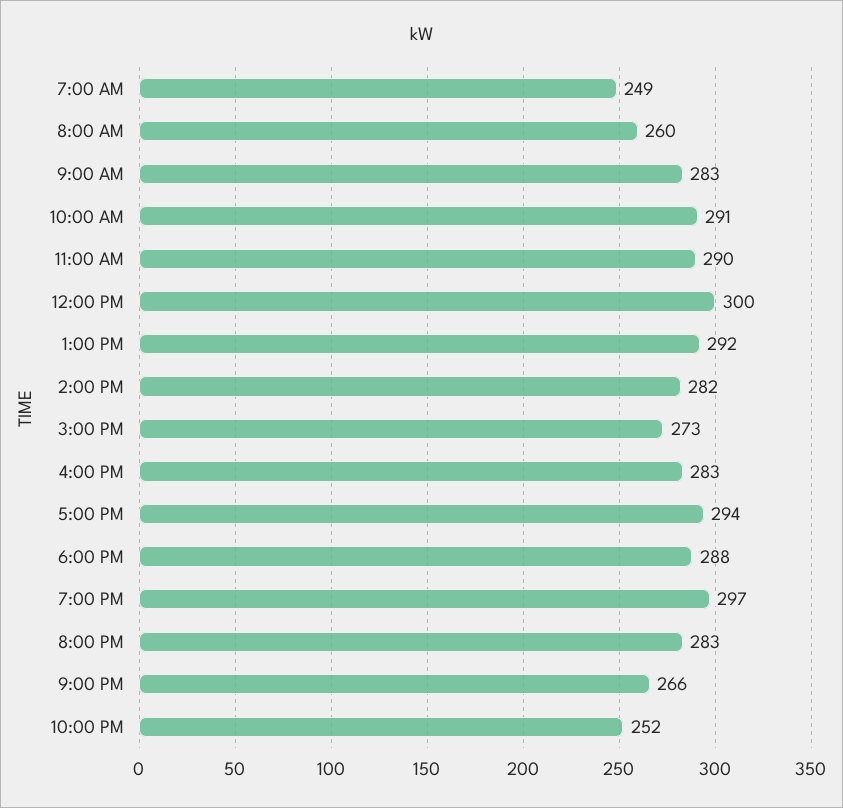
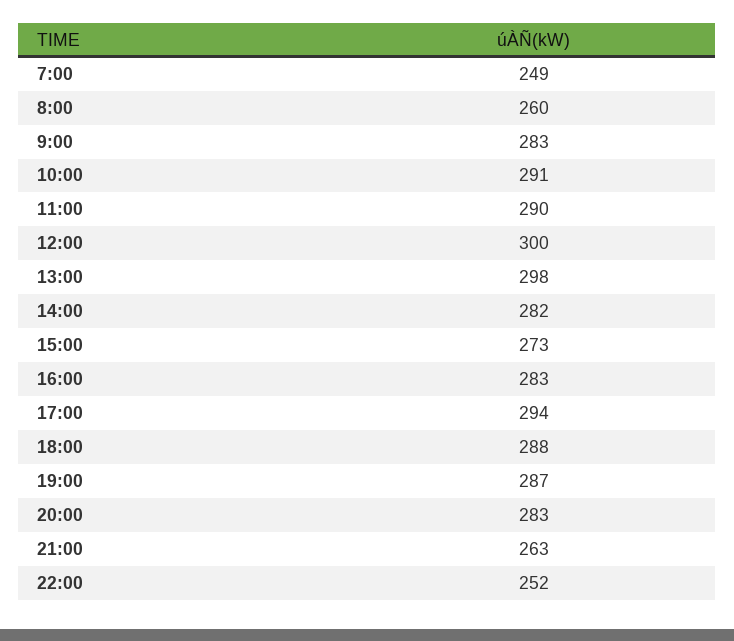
  {
    "7:00 AM": 249,
    "8:00 AM": 260,
    "9:00 AM": 283,
    "10:00 AM": 291,
    "11:00 AM": 290,
    "12:00 PM": 300,
-   "1:00 PM": 292,
+   "1:00 PM": 298,
    "2:00 PM": 282,
    "3:00 PM": 273,
    "4:00 PM": 283,
    "5:00 PM": 294,
    "6:00 PM": 288,
-   "7:00 PM": 297,
+   "7:00 PM": 287,
    "8:00 PM": 283,
-   "9:00 PM": 266,
+   "9:00 PM": 263,
    "10:00 PM": 252
  }

